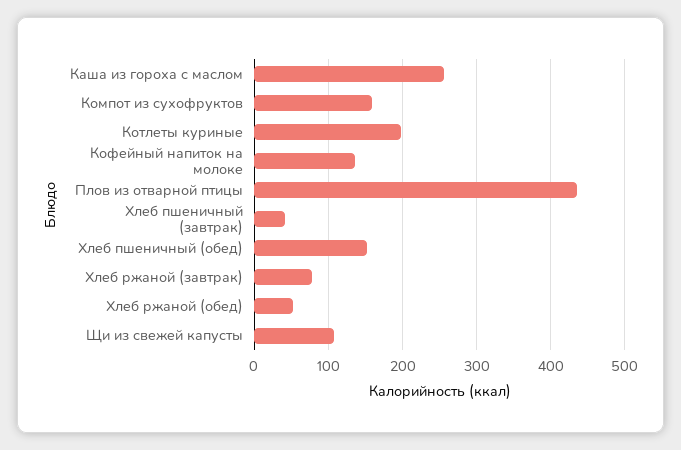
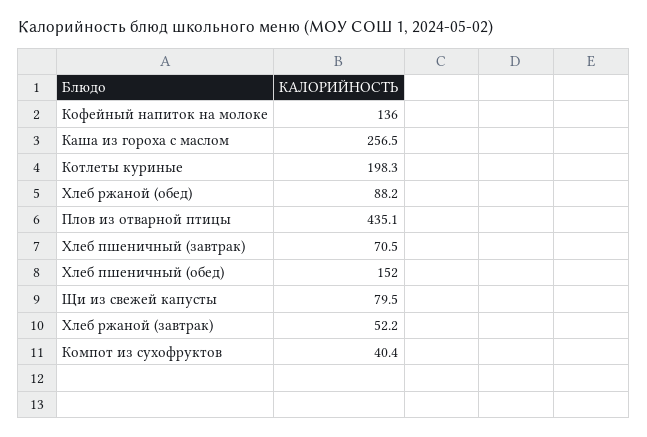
  {
    "Каша из гороха с маслом": 256.5,
-   "Компот из сухофруктов": 160,
+   "Компот из сухофруктов": 40.4,
    "Котлеты куриные": 198.3,
    "Кофейный напиток на молоке": 136,
    "Плов из отварной птицы": 435.1,
-   "Хлеб пшеничный (завтрак)": 40,
+   "Хлеб пшеничный (завтрак)": 70.5,
    "Хлеб пшеничный (обед)": 152,
-   "Хлеб ржаной (завтрак)": 80,
+   "Хлеб ржаной (завтрак)": 52.2,
-   "Хлеб ржаной (обед)": 50,
+   "Хлеб ржаной (обед)": 88.2,
-   "Щи из свежей капусты": 110
+   "Щи из свежей капусты": 79.5
  }

